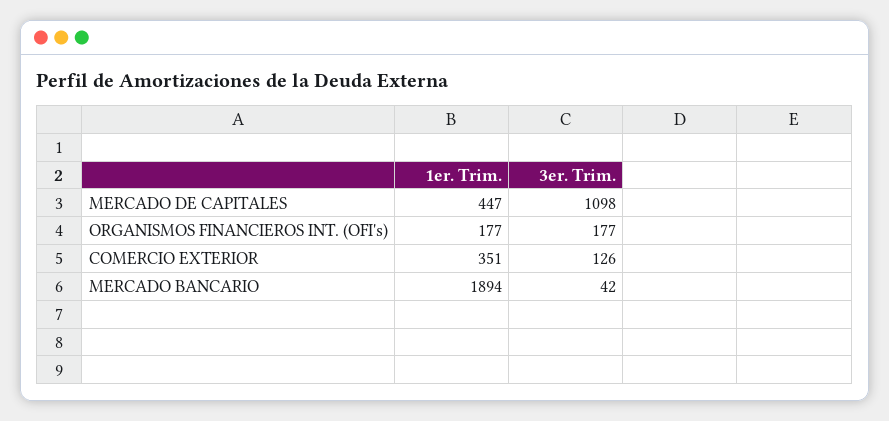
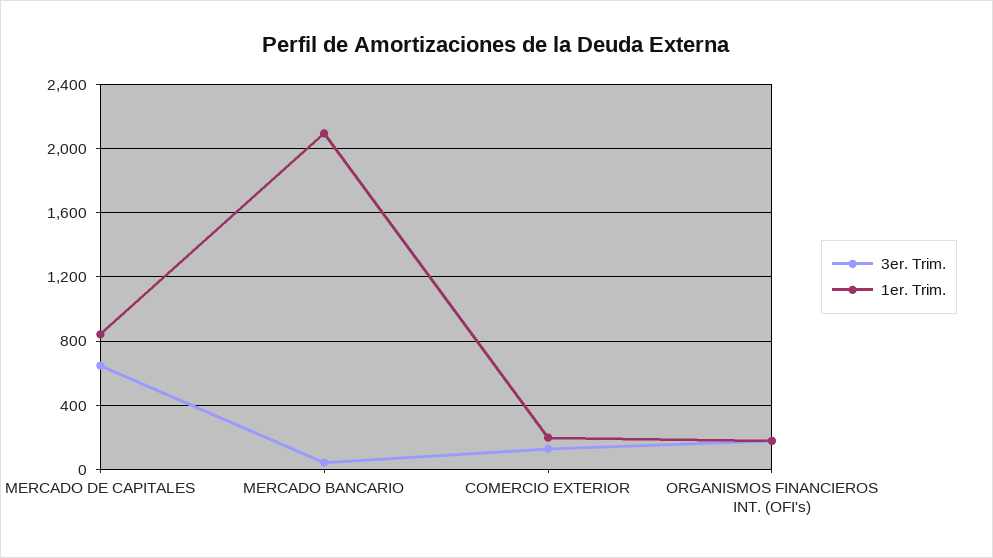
  {
    "1er. Trim.": {
-     "MERCADO DE CAPITALES": 447,
+     "MERCADO DE CAPITALES": 850,
      "ORGANISMOS FINANCIEROS INT. (OFI's)": 177,
-     "COMERCIO EXTERIOR": 351,
+     "COMERCIO EXTERIOR": 200,
-     "MERCADO BANCARIO": 1894
+     "MERCADO BANCARIO": 2100
    },
    "3er. Trim.": {
-     "MERCADO DE CAPITALES": 1098,
+     "MERCADO DE CAPITALES": 650,
      "ORGANISMOS FINANCIEROS INT. (OFI's)": 177,
      "COMERCIO EXTERIOR": 126,
      "MERCADO BANCARIO": 42
    }
  }

